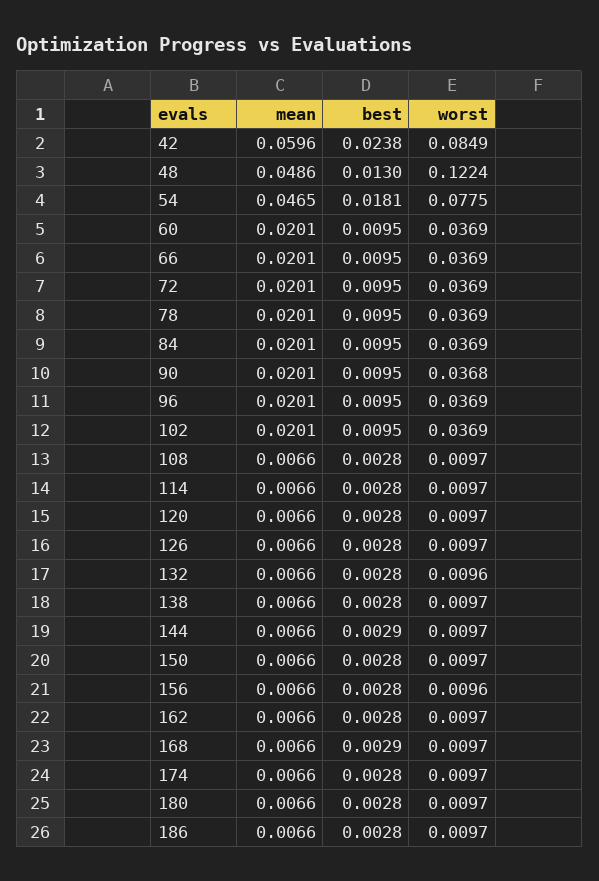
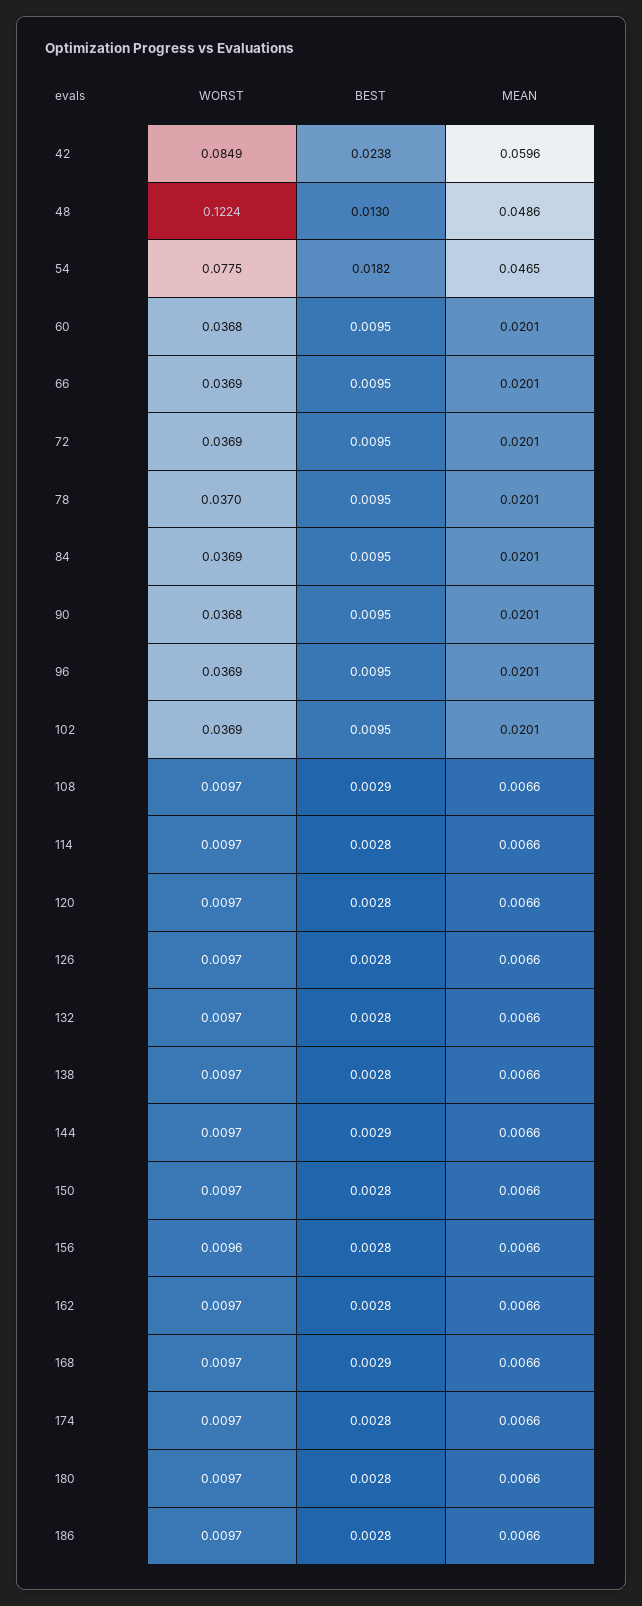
  {
    "mean": {
      "42": 0.0596,
      "48": 0.0486,
      "54": 0.0465,
      "60": 0.0201,
      "66": 0.0201,
      "72": 0.0201,
      "78": 0.0201,
      "84": 0.0201,
      "90": 0.0201,
      "96": 0.0201,
      "102": 0.0201,
      "108": 0.0066,
      "114": 0.0066,
      "120": 0.0066,
      "126": 0.0066,
      "132": 0.0066,
      "138": 0.0066,
      "144": 0.0066,
      "150": 0.0066,
      "156": 0.0066,
      "162": 0.0066,
      "168": 0.0066,
      "174": 0.0066,
      "180": 0.0066,
      "186": 0.0066
    },
    "best": {
      "42": 0.0238,
      "48": 0.013,
-     "54": 0.0181,
+     "54": 0.0182,
      "60": 0.0095,
      "66": 0.0095,
      "72": 0.0095,
      "78": 0.0095,
      "84": 0.0095,
      "90": 0.0095,
      "96": 0.0095,
      "102": 0.0095,
-     "108": 0.0028,
+     "108": 0.0029,
      "114": 0.0028,
      "120": 0.0028,
      "126": 0.0028,
      "132": 0.0028,
      "138": 0.0028,
      "144": 0.0029,
      "150": 0.0028,
      "156": 0.0028,
      "162": 0.0028,
      "168": 0.0029,
      "174": 0.0028,
      "180": 0.0028,
      "186": 0.0028
    },
    "worst": {
      "42": 0.0849,
      "48": 0.1224,
      "54": 0.0775,
-     "60": 0.0369,
+     "60": 0.0368,
      "66": 0.0369,
      "72": 0.0369,
-     "78": 0.0369,
+     "78": 0.037,
      "84": 0.0369,
      "90": 0.0368,
      "96": 0.0369,
      "102": 0.0369,
      "108": 0.0097,
      "114": 0.0097,
      "120": 0.0097,
      "126": 0.0097,
-     "132": 0.0096,
+     "132": 0.0097,
      "138": 0.0097,
      "144": 0.0097,
      "150": 0.0097,
      "156": 0.0096,
      "162": 0.0097,
      "168": 0.0097,
      "174": 0.0097,
      "180": 0.0097,
      "186": 0.0097
    }
  }

